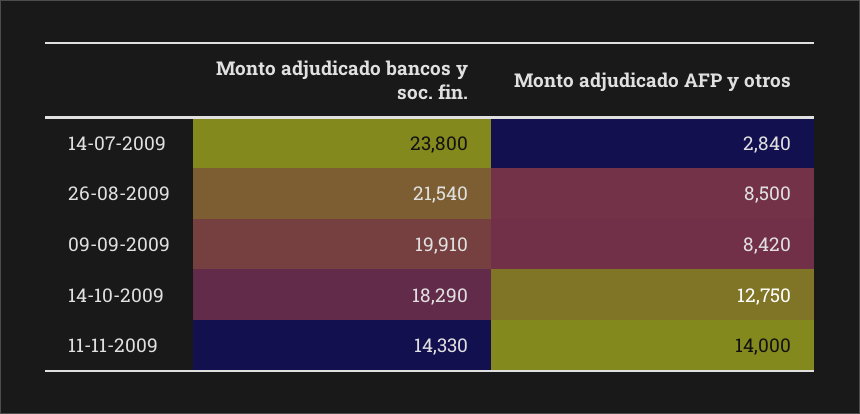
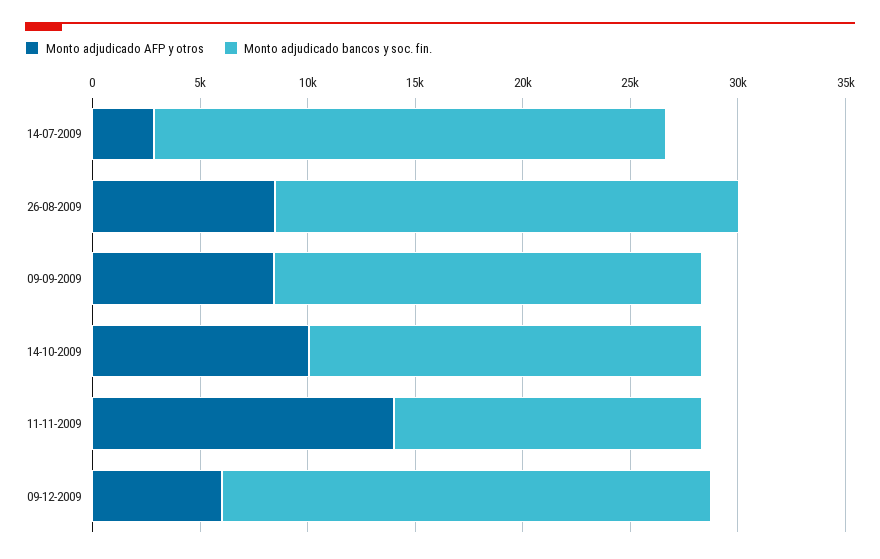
  {
    "Monto adjudicado bancos y soc. fin.": {
      "14-07-2009": 23800,
      "26-08-2009": 21540,
      "09-09-2009": 19910,
      "14-10-2009": 18290,
-     "11-11-2009": 14330
+     "11-11-2009": 14330,
+     "09-12-2009": 23000
    },
    "Monto adjudicado AFP y otros": {
      "14-07-2009": 2840,
      "26-08-2009": 8500,
      "09-09-2009": 8420,
-     "14-10-2009": 12750,
+     "14-10-2009": 10000,
-     "11-11-2009": 14000
+     "11-11-2009": 14000,
+     "09-12-2009": 6000
    }
  }

